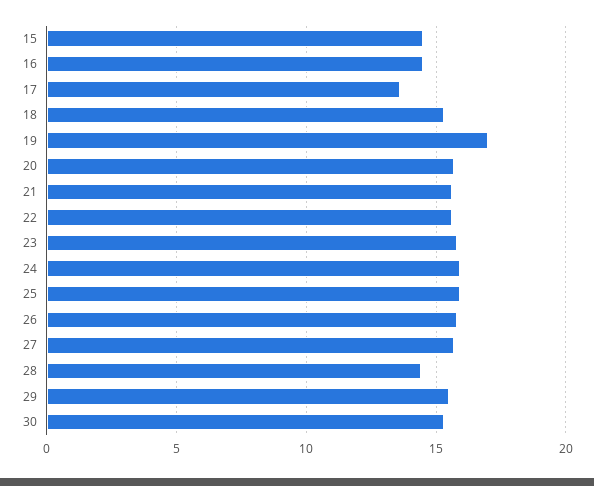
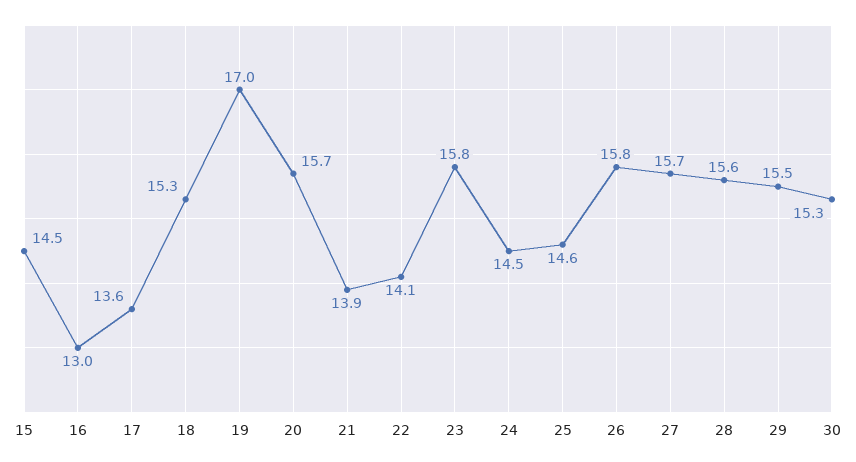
  {
    "15": 14.5,
-   "16": 14.5,
+   "16": 13,
    "17": 13.6,
    "18": 15.3,
    "19": 17,
    "20": 15.7,
-   "21": 15.5,
+   "21": 13.9,
-   "22": 15.5,
+   "22": 14.1,
    "23": 15.8,
-   "24": 16,
+   "24": 14.5,
-   "25": 16,
+   "25": 14.6,
    "26": 15.8,
    "27": 15.7,
-   "28": 14.5,
+   "28": 15.6,
    "29": 15.5,
    "30": 15.3
  }

